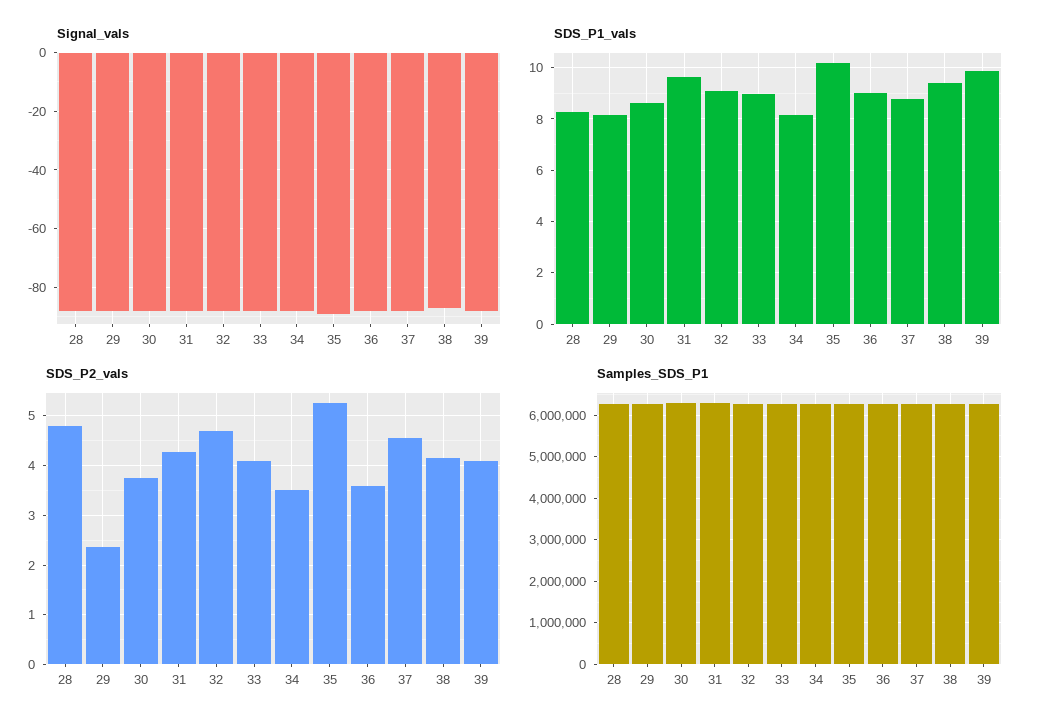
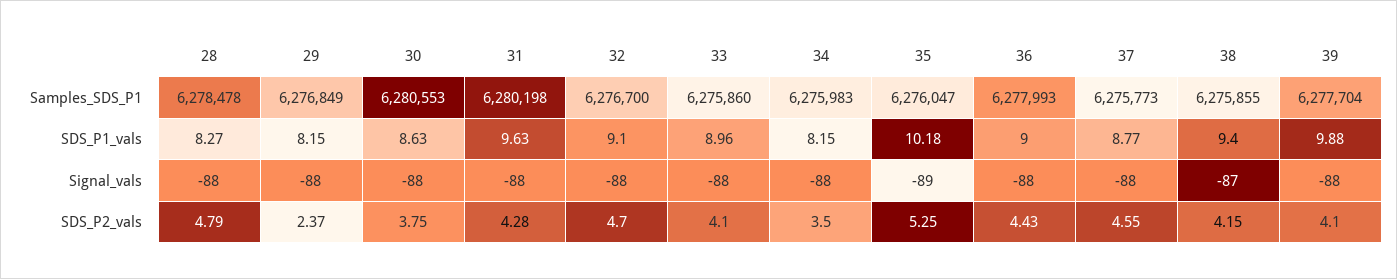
  {
    "Signal_vals": {
      "28": -88,
      "29": -88,
      "30": -88,
      "31": -88,
      "32": -88,
      "33": -88,
      "34": -88,
      "35": -89,
      "36": -88,
      "37": -88,
      "38": -87,
      "39": -88
    },
    "SDS_P1_vals": {
      "28": 8.27,
      "29": 8.15,
      "30": 8.63,
      "31": 9.63,
      "32": 9.1,
      "33": 8.96,
      "34": 8.15,
      "35": 10.18,
      "36": 9,
      "37": 8.77,
      "38": 9.4,
      "39": 9.88
    },
    "SDS_P2_vals": {
      "28": 4.79,
      "29": 2.37,
      "30": 3.75,
      "31": 4.28,
      "32": 4.7,
      "33": 4.1,
      "34": 3.5,
      "35": 5.25,
-     "36": 3.6,
+     "36": 4.43,
      "37": 4.55,
      "38": 4.15,
      "39": 4.1
    },
    "Samples_SDS_P1": {
      "28": 6278478,
      "29": 6276849,
      "30": 6280553,
      "31": 6280198,
      "32": 6276700,
      "33": 6275860,
      "34": 6275983,
      "35": 6276047,
      "36": 6277993,
      "37": 6275773,
      "38": 6275855,
      "39": 6277704
    }
  }

